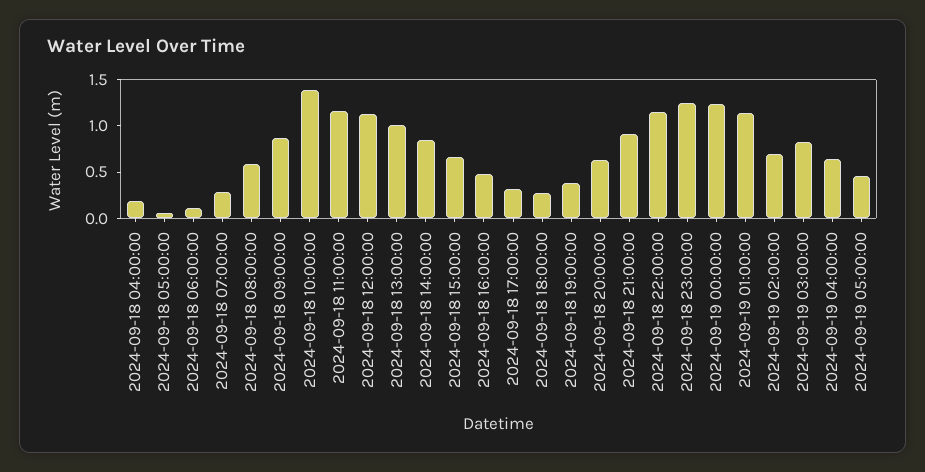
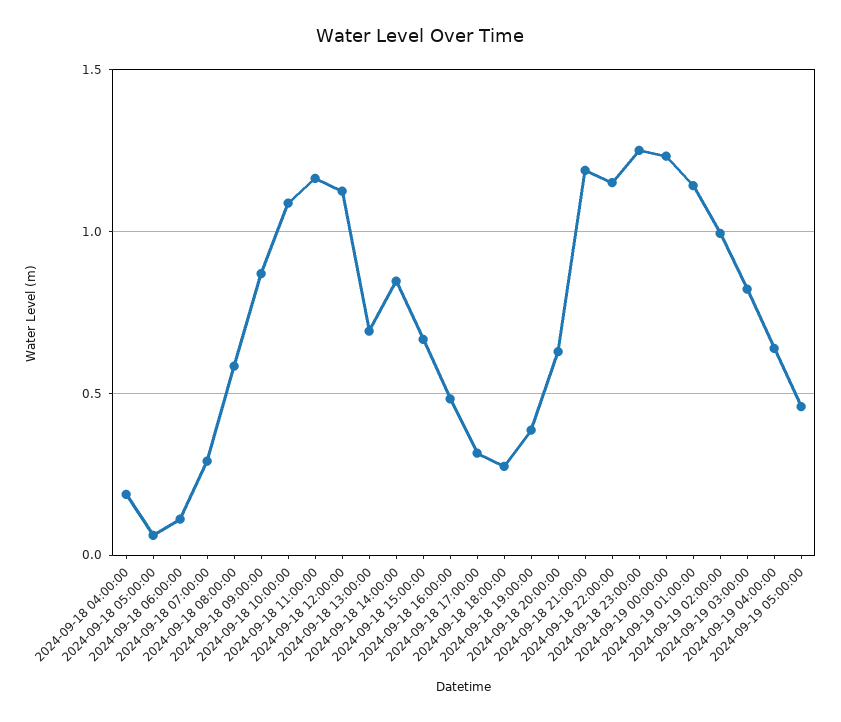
  {
    "2024-09-18 04:00:00": 0.2,
    "2024-09-18 05:00:00": 0.05,
    "2024-09-18 06:00:00": 0.1,
    "2024-09-18 07:00:00": 0.3,
    "2024-09-18 08:00:00": 0.6,
    "2024-09-18 09:00:00": 0.85,
-   "2024-09-18 10:00:00": 1.4,
+   "2024-09-18 10:00:00": 1.1,
    "2024-09-18 11:00:00": 1.15,
    "2024-09-18 12:00:00": 1.15,
-   "2024-09-18 13:00:00": 1,
+   "2024-09-18 13:00:00": 0.7,
    "2024-09-18 14:00:00": 0.85,
    "2024-09-18 15:00:00": 0.65,
    "2024-09-18 16:00:00": 0.5,
    "2024-09-18 17:00:00": 0.3,
    "2024-09-18 18:00:00": 0.25,
    "2024-09-18 19:00:00": 0.4,
    "2024-09-18 20:00:00": 0.65,
-   "2024-09-18 21:00:00": 0.9,
+   "2024-09-18 21:00:00": 1.2,
    "2024-09-18 22:00:00": 1.15,
    "2024-09-18 23:00:00": 1.25,
    "2024-09-19 00:00:00": 1.25,
    "2024-09-19 01:00:00": 1.15,
-   "2024-09-19 02:00:00": 0.7,
+   "2024-09-19 02:00:00": 1,
    "2024-09-19 03:00:00": 0.8,
    "2024-09-19 04:00:00": 0.65,
    "2024-09-19 05:00:00": 0.45
  }

